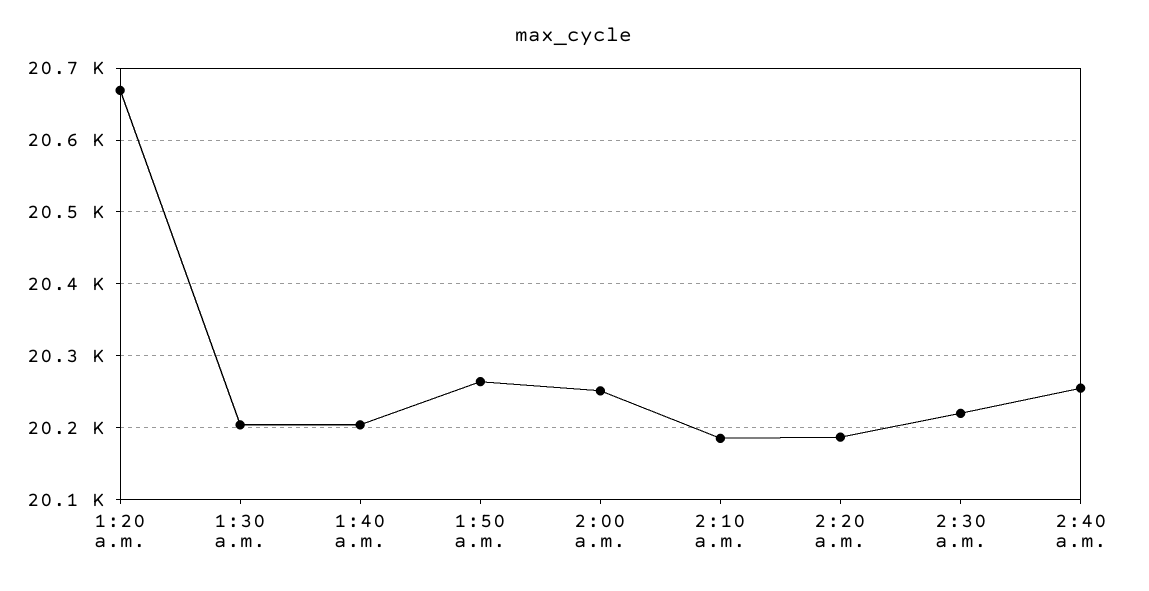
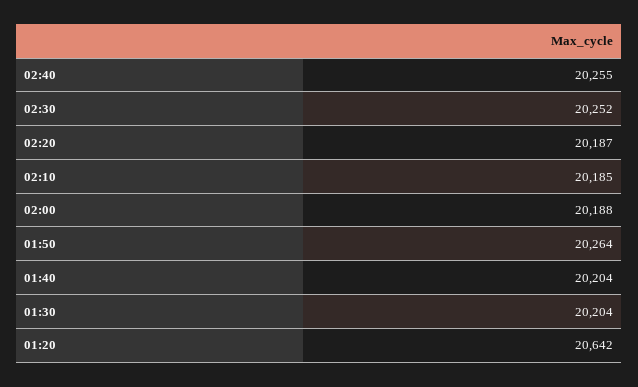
  {
-   "1:20 a.m.": 20670,
+   "1:20 a.m.": 20642,
    "1:30 a.m.": 20204,
    "1:40 a.m.": 20204,
    "1:50 a.m.": 20264,
-   "2:00 a.m.": 20250,
+   "2:00 a.m.": 20188,
    "2:10 a.m.": 20185,
    "2:20 a.m.": 20187,
-   "2:30 a.m.": 20220,
+   "2:30 a.m.": 20252,
    "2:40 a.m.": 20255
  }

